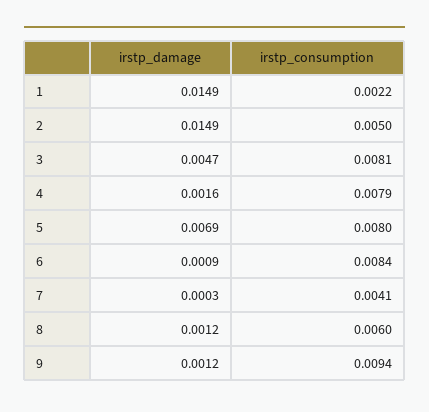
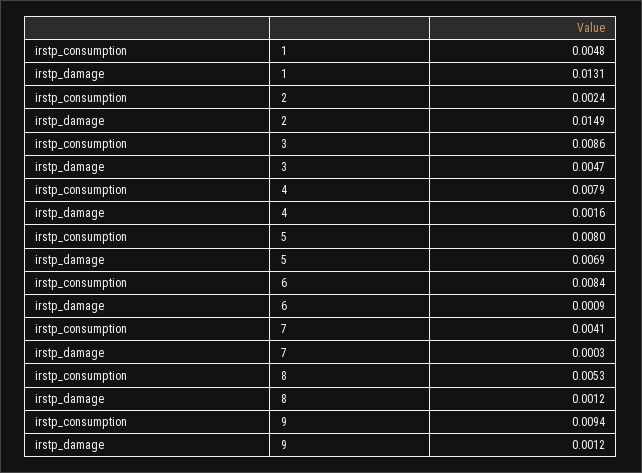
  {
    "irstp_damage": {
-     "1": 0.0149,
+     "1": 0.0131,
      "2": 0.0149,
      "3": 0.0047,
      "4": 0.0016,
      "5": 0.0069,
      "6": 0.0009,
      "7": 0.0003,
      "8": 0.0012,
      "9": 0.0012
    },
    "irstp_consumption": {
-     "1": 0.0022,
+     "1": 0.0048,
-     "2": 0.005,
+     "2": 0.0024,
-     "3": 0.0081,
+     "3": 0.0086,
      "4": 0.0079,
      "5": 0.008,
      "6": 0.0084,
      "7": 0.0041,
-     "8": 0.006,
+     "8": 0.0053,
      "9": 0.0094
    }
  }

